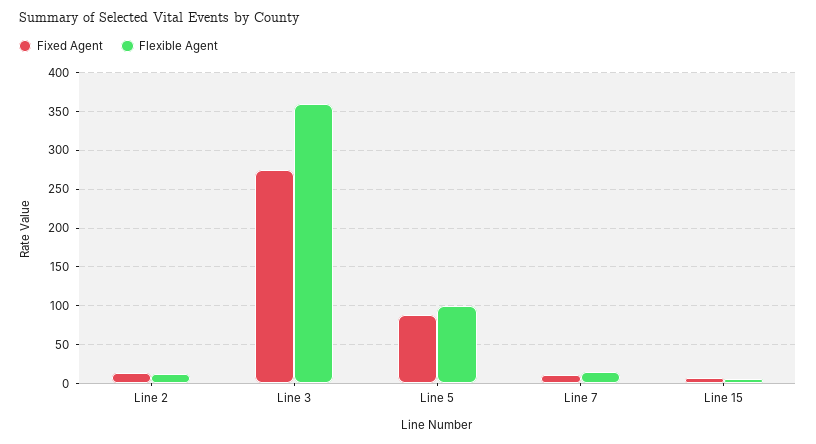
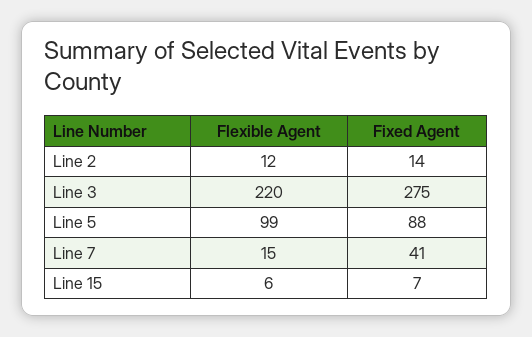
  {
    "Fixed Agent": {
      "Line 2": 14,
      "Line 3": 275,
      "Line 5": 88,
-     "Line 7": 10,
+     "Line 7": 41,
      "Line 15": 7
    },
    "Flexible Agent": {
      "Line 2": 12,
-     "Line 3": 360,
+     "Line 3": 220,
      "Line 5": 99,
      "Line 7": 15,
      "Line 15": 6
    }
  }

